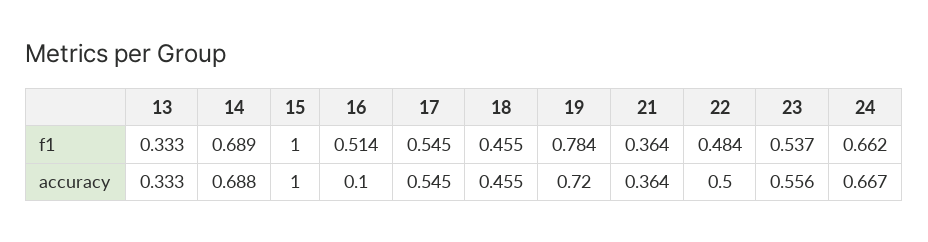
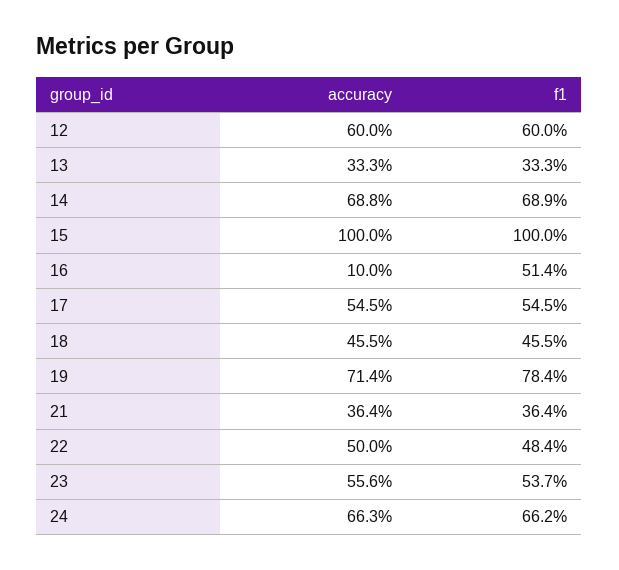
  {
    "13": {
      "f1": 0.333,
      "accuracy": 0.333
    },
    "14": {
      "f1": 0.689,
      "accuracy": 0.688
    },
    "15": {
      "f1": 1,
      "accuracy": 1
    },
    "16": {
      "f1": 0.514,
      "accuracy": 0.1
    },
    "17": {
      "f1": 0.545,
      "accuracy": 0.545
    },
    "18": {
      "f1": 0.455,
      "accuracy": 0.455
    },
    "19": {
      "f1": 0.784,
-     "accuracy": 0.72
+     "accuracy": 0.714
    },
    "21": {
      "f1": 0.364,
      "accuracy": 0.364
    },
    "22": {
      "f1": 0.484,
      "accuracy": 0.5
    },
    "23": {
      "f1": 0.537,
      "accuracy": 0.556
    },
    "24": {
      "f1": 0.662,
-     "accuracy": 0.667
+     "accuracy": 0.663
-   }
+   },
+   "12": {
+     "accuracy": 0.6,
+     "f1": 0.6
+   }
  }

